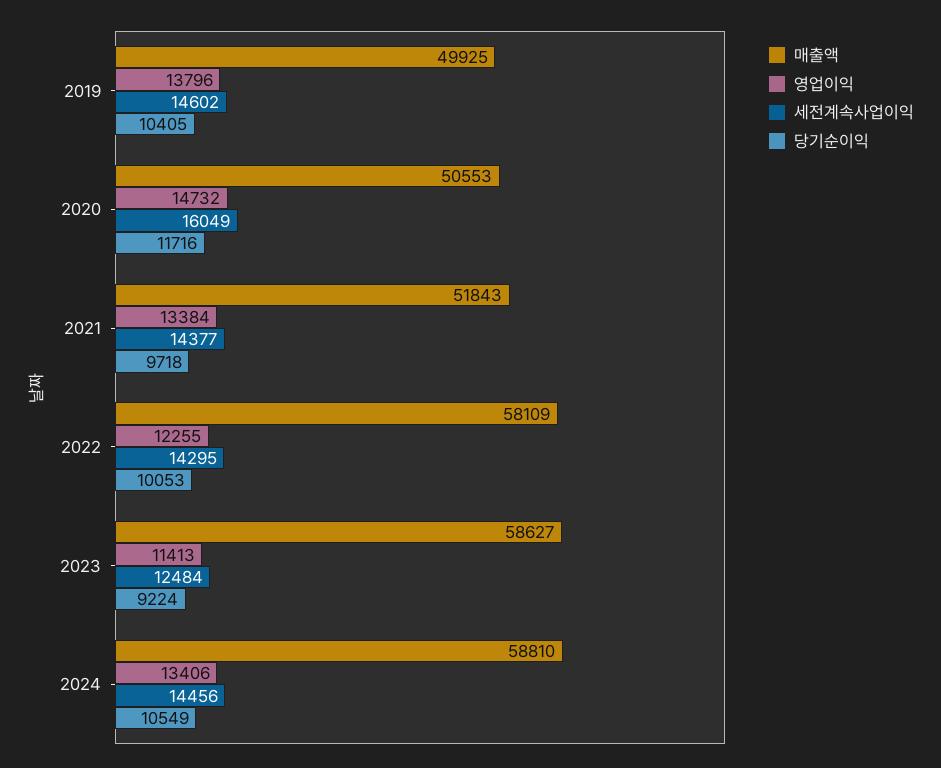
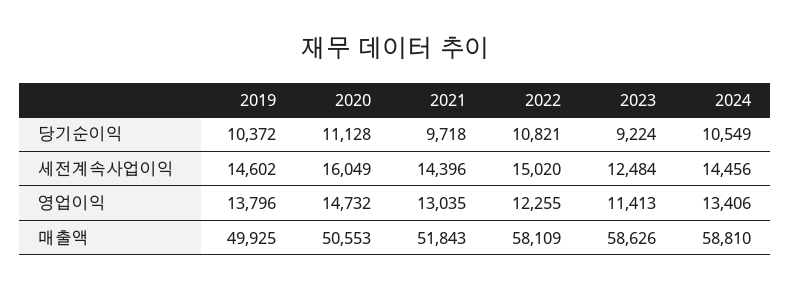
  {
    "매출액": {
      "2019": 49925,
      "2020": 50553,
      "2021": 51843,
      "2022": 58109,
-     "2023": 58627,
+     "2023": 58626,
      "2024": 58810
    },
    "영업이익": {
      "2019": 13796,
      "2020": 14732,
-     "2021": 13384,
+     "2021": 13035,
      "2022": 12255,
      "2023": 11413,
      "2024": 13406
    },
    "세전계속사업이익": {
      "2019": 14602,
      "2020": 16049,
-     "2021": 14377,
+     "2021": 14396,
-     "2022": 14295,
+     "2022": 15020,
      "2023": 12484,
      "2024": 14456
    },
    "당기순이익": {
-     "2019": 10405,
+     "2019": 10372,
-     "2020": 11716,
+     "2020": 11128,
      "2021": 9718,
-     "2022": 10053,
+     "2022": 10821,
      "2023": 9224,
      "2024": 10549
    }
  }

